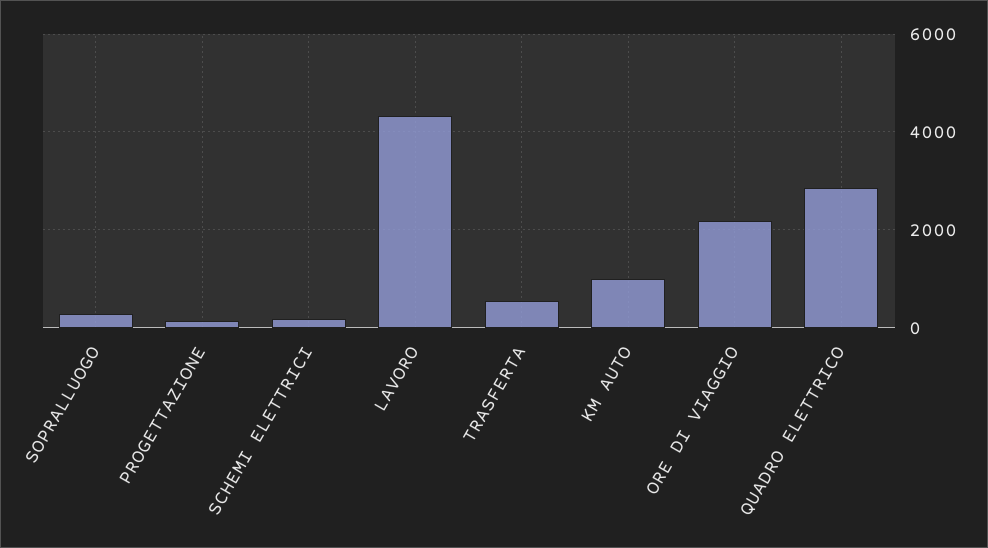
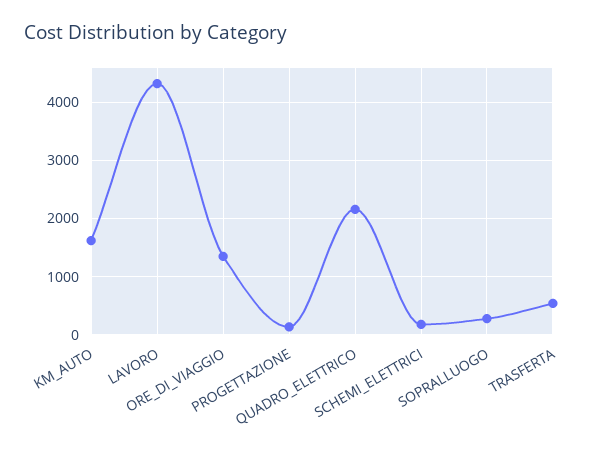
  {
    "SOPRALLUOGO": 200,
    "PROGETTAZIONE": 200,
    "SCHEMI ELETTRICI": 200,
    "LAVORO": 4400,
    "TRASFERTA": 600,
-   "KM AUTO": 1000,
+   "KM AUTO": 1600,
-   "ORE DI VIAGGIO": 2200,
+   "ORE DI VIAGGIO": 1400,
-   "QUADRO ELETTRICO": 2800
+   "QUADRO ELETTRICO": 2200
  }

